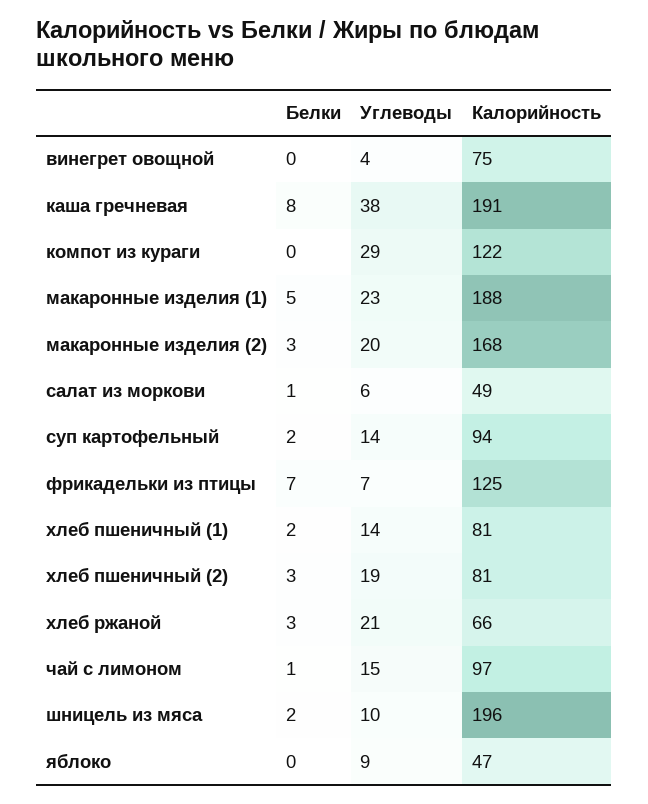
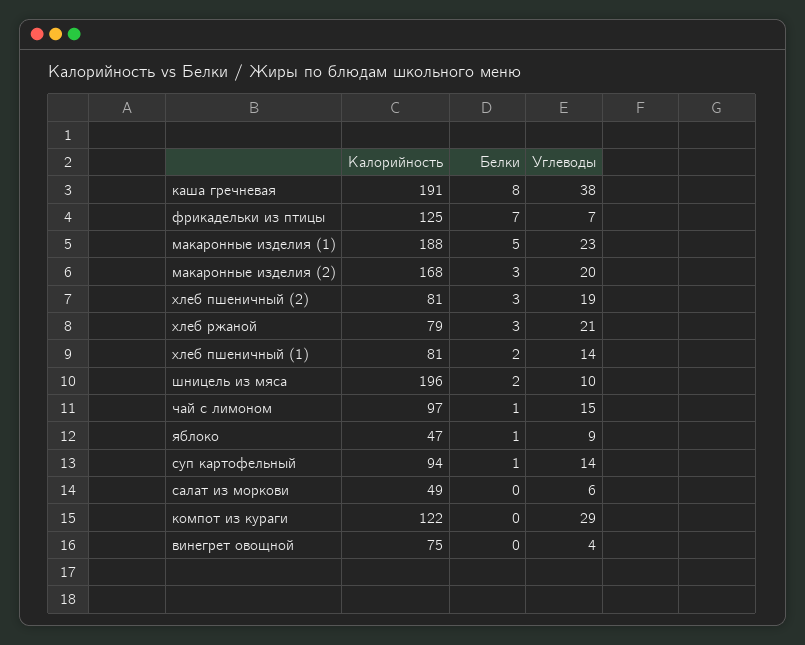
  {
    "Белки": {
      "винегрет овощной": 0,
      "каша гречневая": 8,
      "компот из кураги": 0,
      "макаронные изделия (1)": 5,
      "макаронные изделия (2)": 3,
-     "салат из моркови": 1,
+     "салат из моркови": 0,
-     "суп картофельный": 2,
+     "суп картофельный": 1,
      "фрикадельки из птицы": 7,
      "хлеб пшеничный (1)": 2,
      "хлеб пшеничный (2)": 3,
      "хлеб ржаной": 3,
      "чай с лимоном": 1,
      "шницель из мяса": 2,
-     "яблоко": 0
+     "яблоко": 1
    },
    "Углеводы": {
      "винегрет овощной": 4,
      "каша гречневая": 38,
      "компот из кураги": 29,
      "макаронные изделия (1)": 23,
      "макаронные изделия (2)": 20,
      "салат из моркови": 6,
      "суп картофельный": 14,
      "фрикадельки из птицы": 7,
      "хлеб пшеничный (1)": 14,
      "хлеб пшеничный (2)": 19,
      "хлеб ржаной": 21,
      "чай с лимоном": 15,
      "шницель из мяса": 10,
      "яблоко": 9
    },
    "Калорийность": {
      "винегрет овощной": 75,
      "каша гречневая": 191,
      "компот из кураги": 122,
      "макаронные изделия (1)": 188,
      "макаронные изделия (2)": 168,
      "салат из моркови": 49,
      "суп картофельный": 94,
      "фрикадельки из птицы": 125,
      "хлеб пшеничный (1)": 81,
      "хлеб пшеничный (2)": 81,
-     "хлеб ржаной": 66,
+     "хлеб ржаной": 79,
      "чай с лимоном": 97,
      "шницель из мяса": 196,
      "яблоко": 47
    }
  }

